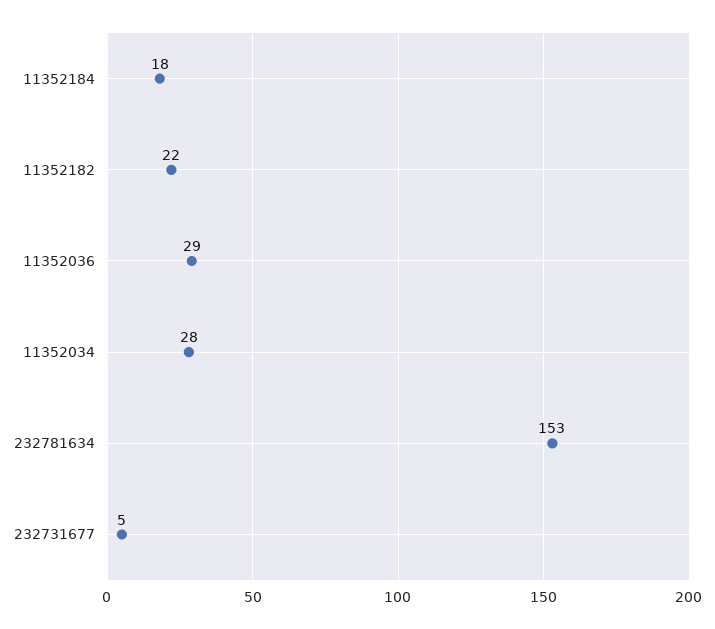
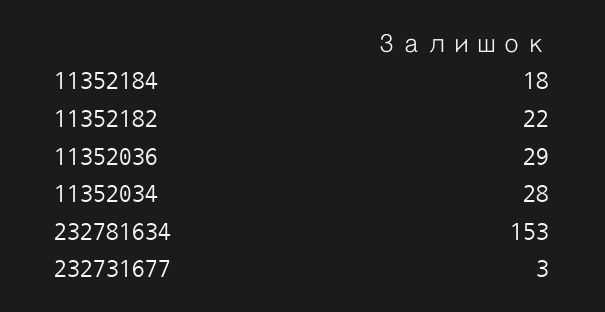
  {
    "11352184": 18,
    "11352182": 22,
    "11352036": 29,
    "11352034": 28,
    "232781634": 153,
-   "232731677": 5
+   "232731677": 3
  }

